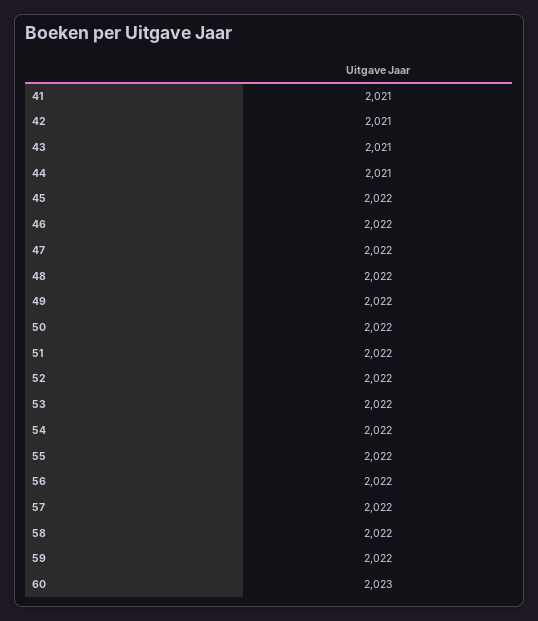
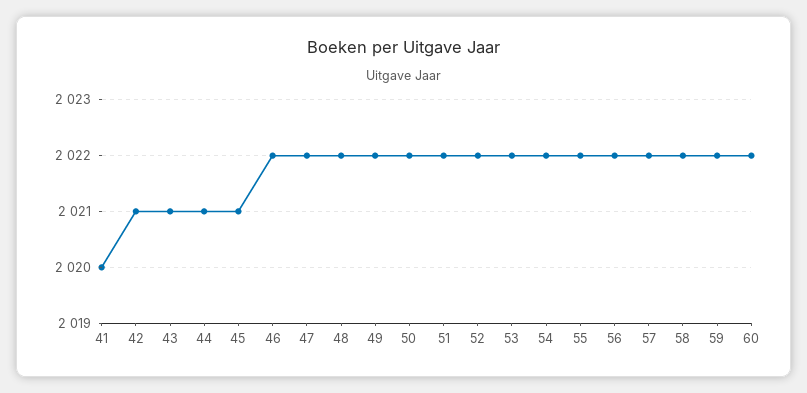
  {
-   "41": 2021,
+   "41": 2020,
    "42": 2021,
    "43": 2021,
    "44": 2021,
-   "45": 2022,
+   "45": 2021,
    "46": 2022,
    "47": 2022,
    "48": 2022,
    "49": 2022,
    "50": 2022,
    "51": 2022,
    "52": 2022,
    "53": 2022,
    "54": 2022,
    "55": 2022,
    "56": 2022,
    "57": 2022,
    "58": 2022,
    "59": 2022,
-   "60": 2023
+   "60": 2022
  }

